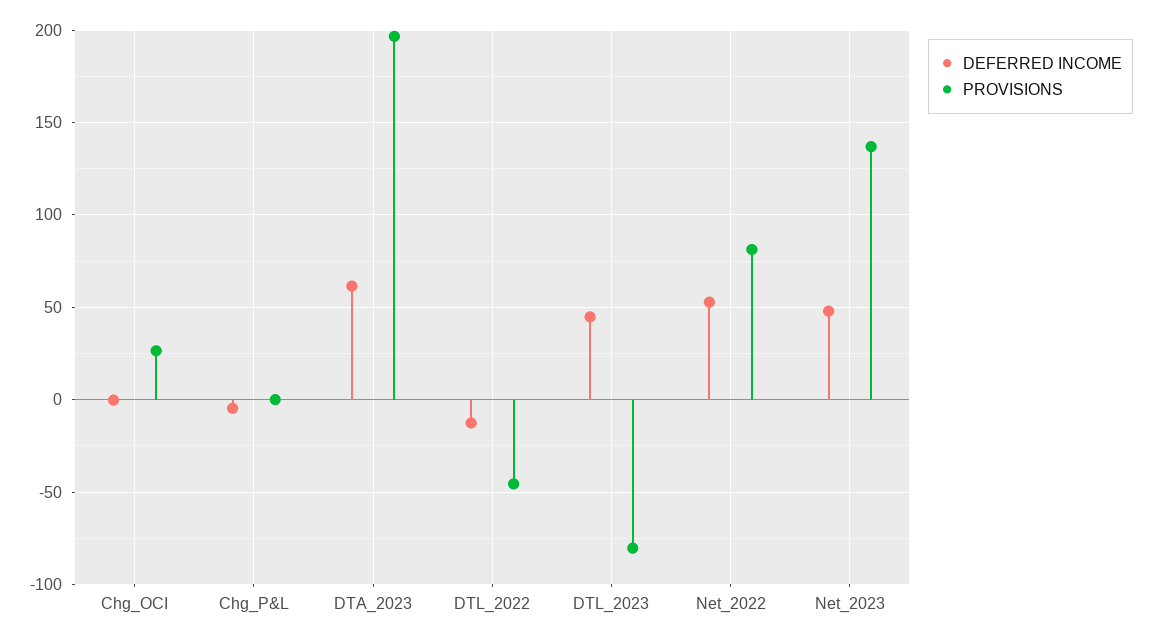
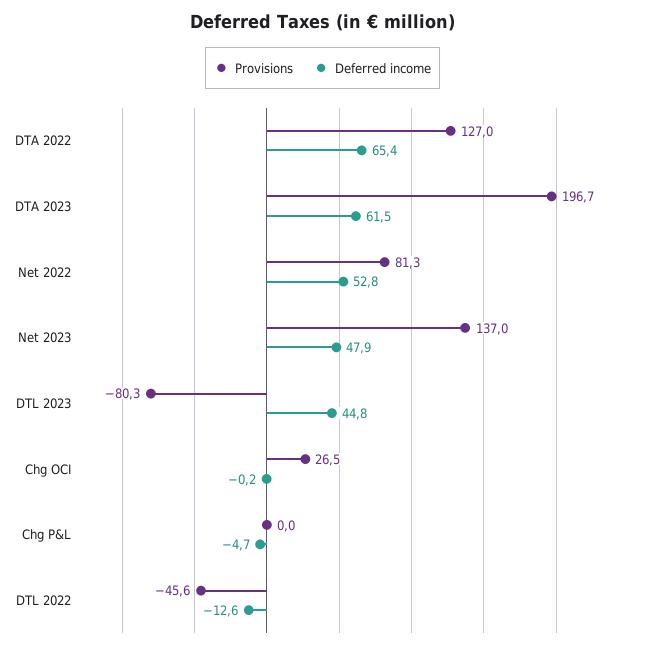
  {
    "DEFERRED INCOME": {
      "Chg_OCI": -0.2,
      "Chg_P&L": -4.7,
      "DTA_2023": 61.5,
      "DTL_2022": -12.6,
      "DTL_2023": 44.8,
      "Net_2022": 52.8,
-     "Net_2023": 47.9
+     "Net_2023": 47.9,
+     "DTA 2022": 65.4
    },
    "PROVISIONS": {
      "Chg_OCI": 26.5,
      "Chg_P&L": 0,
      "DTA_2023": 196.7,
      "DTL_2022": -45.6,
      "DTL_2023": -80.3,
      "Net_2022": 81.3,
-     "Net_2023": 137
+     "Net_2023": 137,
+     "DTA 2022": 127
    }
  }

